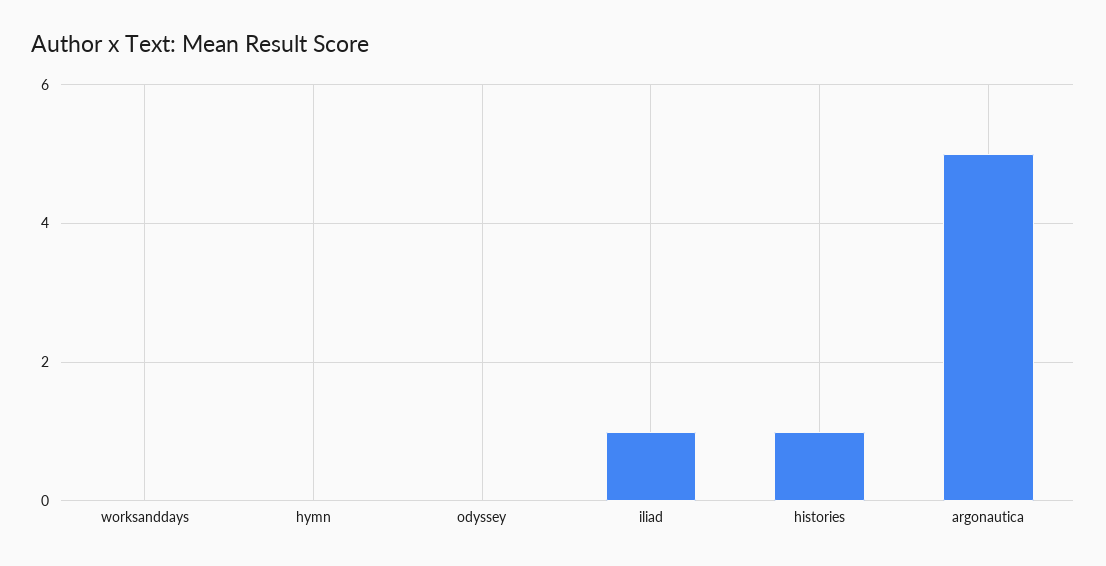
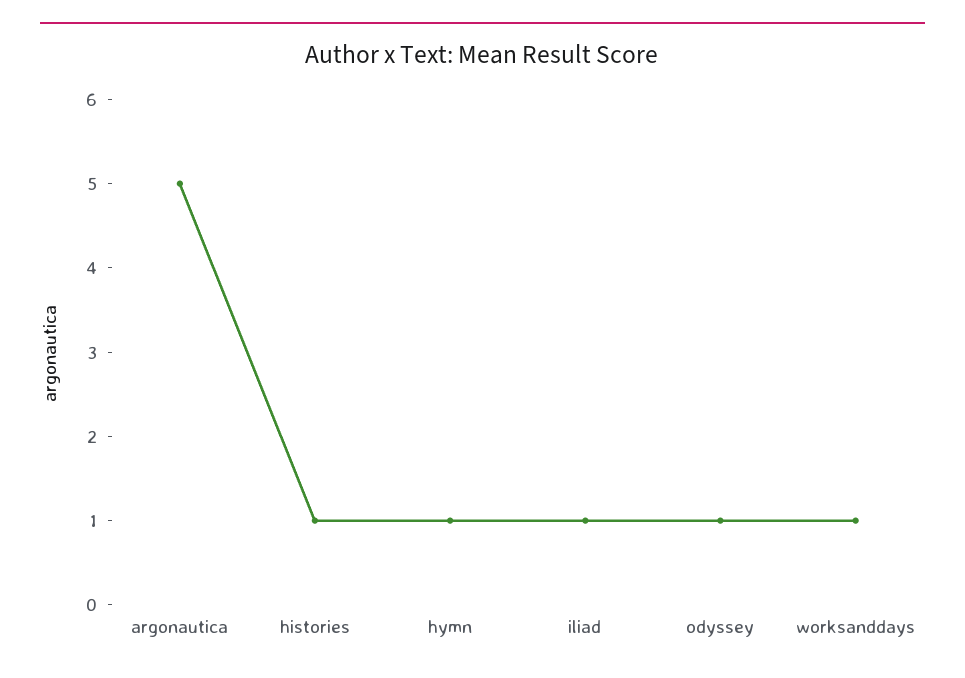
  {
-   "worksanddays": 0,
+   "worksanddays": 1,
-   "hymn": 0,
+   "hymn": 1,
-   "odyssey": 0,
+   "odyssey": 1,
    "iliad": 1,
    "histories": 1,
    "argonautica": 5
  }

